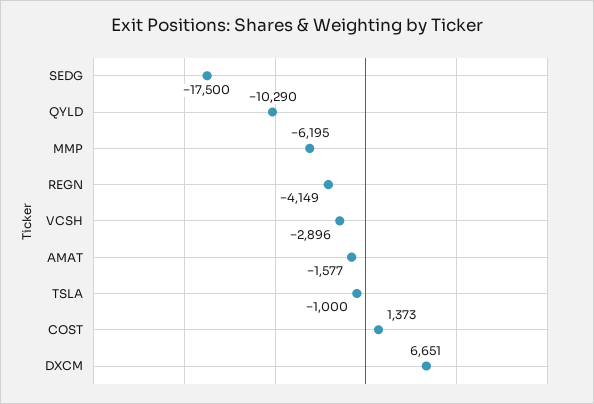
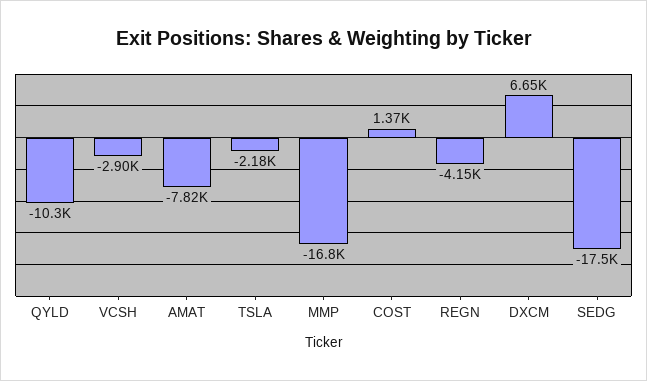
  {
    "SEDG": -17500,
    "QYLD": -10290,
-   "MMP": -6195,
+   "MMP": -16800,
    "REGN": -4149,
    "VCSH": -2896,
-   "AMAT": -1577,
+   "AMAT": -7820,
-   "TSLA": -1000,
+   "TSLA": -2180,
    "COST": 1373,
    "DXCM": 6651
  }

